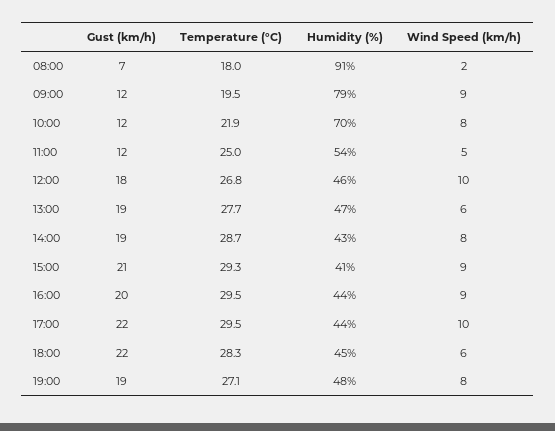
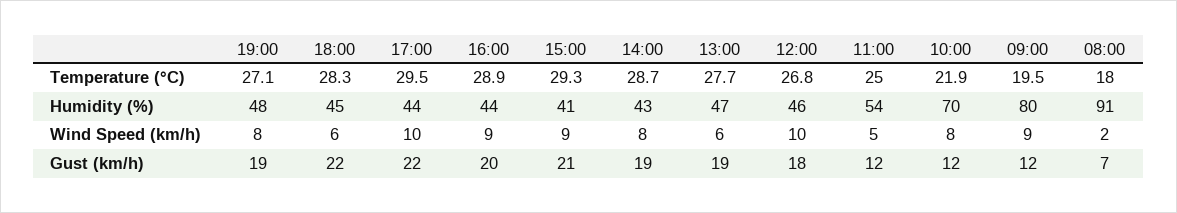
  {
    "Gust (km/h)": {
      "08:00": 7,
      "09:00": 12,
      "10:00": 12,
      "11:00": 12,
      "12:00": 18,
      "13:00": 19,
      "14:00": 19,
      "15:00": 21,
      "16:00": 20,
      "17:00": 22,
      "18:00": 22,
      "19:00": 19
    },
    "Temperature (°C)": {
      "08:00": 18,
      "09:00": 19.5,
      "10:00": 21.9,
      "11:00": 25,
      "12:00": 26.8,
      "13:00": 27.7,
      "14:00": 28.7,
      "15:00": 29.3,
-     "16:00": 29.5,
+     "16:00": 28.9,
      "17:00": 29.5,
      "18:00": 28.3,
      "19:00": 27.1
    },
    "Humidity (%)": {
      "08:00": 91,
-     "09:00": 79,
+     "09:00": 80,
      "10:00": 70,
      "11:00": 54,
      "12:00": 46,
      "13:00": 47,
      "14:00": 43,
      "15:00": 41,
      "16:00": 44,
      "17:00": 44,
      "18:00": 45,
      "19:00": 48
    },
    "Wind Speed (km/h)": {
      "08:00": 2,
      "09:00": 9,
      "10:00": 8,
      "11:00": 5,
      "12:00": 10,
      "13:00": 6,
      "14:00": 8,
      "15:00": 9,
      "16:00": 9,
      "17:00": 10,
      "18:00": 6,
      "19:00": 8
    }
  }

